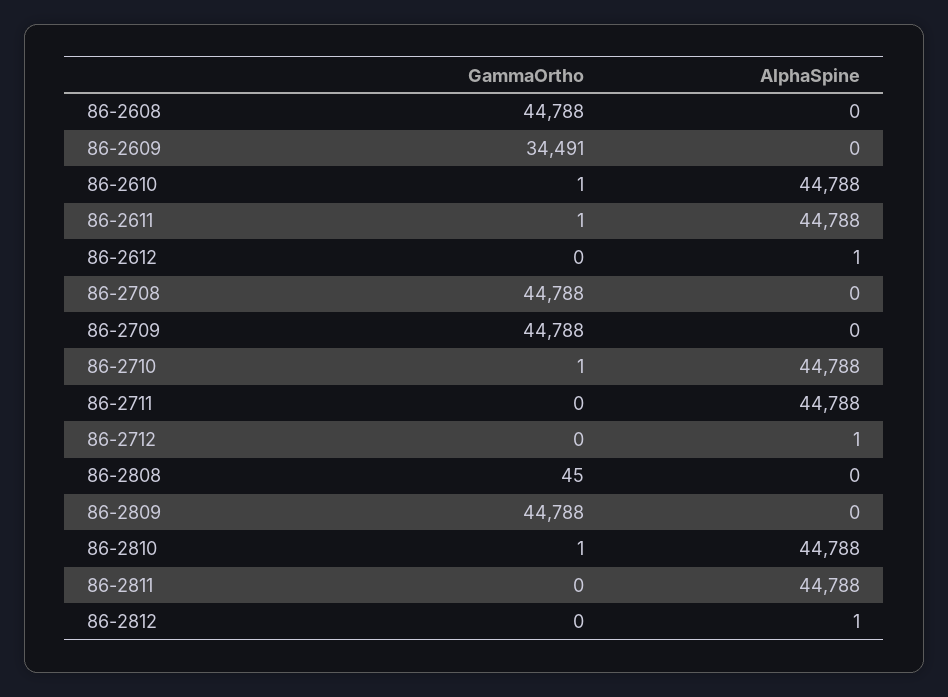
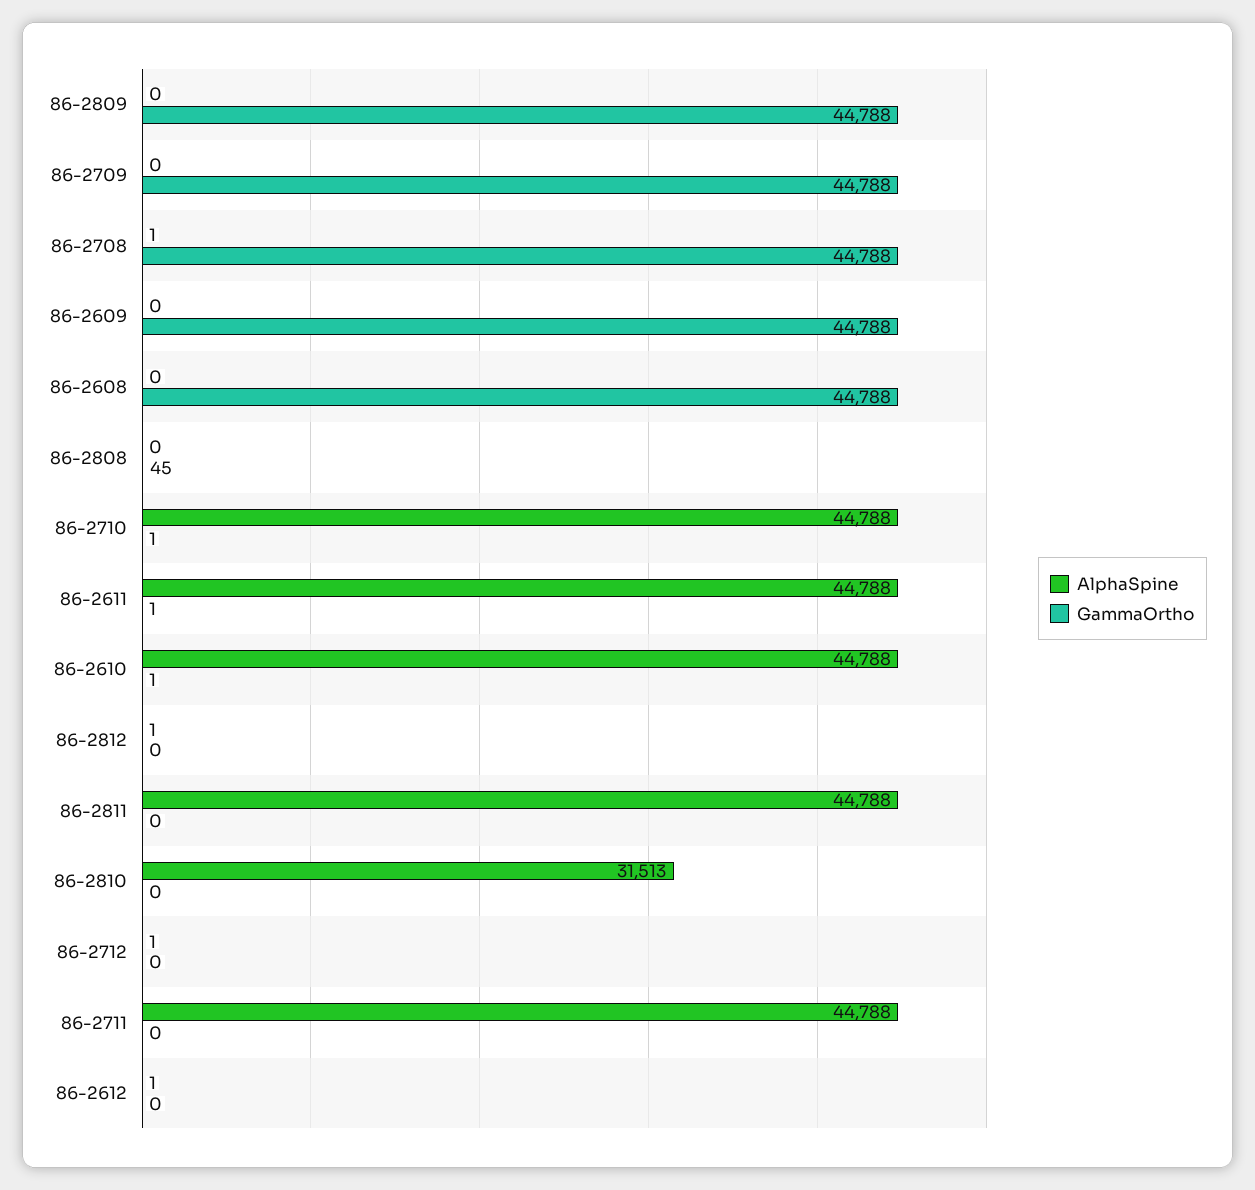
  {
    "GammaOrtho": {
      "86-2608": 44788,
-     "86-2609": 34491,
+     "86-2609": 44788,
      "86-2610": 1,
      "86-2611": 1,
      "86-2612": 0,
      "86-2708": 44788,
      "86-2709": 44788,
      "86-2710": 1,
      "86-2711": 0,
      "86-2712": 0,
      "86-2808": 45,
      "86-2809": 44788,
-     "86-2810": 1,
+     "86-2810": 0,
      "86-2811": 0,
      "86-2812": 0
    },
    "AlphaSpine": {
      "86-2608": 0,
      "86-2609": 0,
      "86-2610": 44788,
      "86-2611": 44788,
      "86-2612": 1,
-     "86-2708": 0,
+     "86-2708": 1,
      "86-2709": 0,
      "86-2710": 44788,
      "86-2711": 44788,
      "86-2712": 1,
      "86-2808": 0,
      "86-2809": 0,
-     "86-2810": 44788,
+     "86-2810": 31513,
      "86-2811": 44788,
      "86-2812": 1
    }
  }

